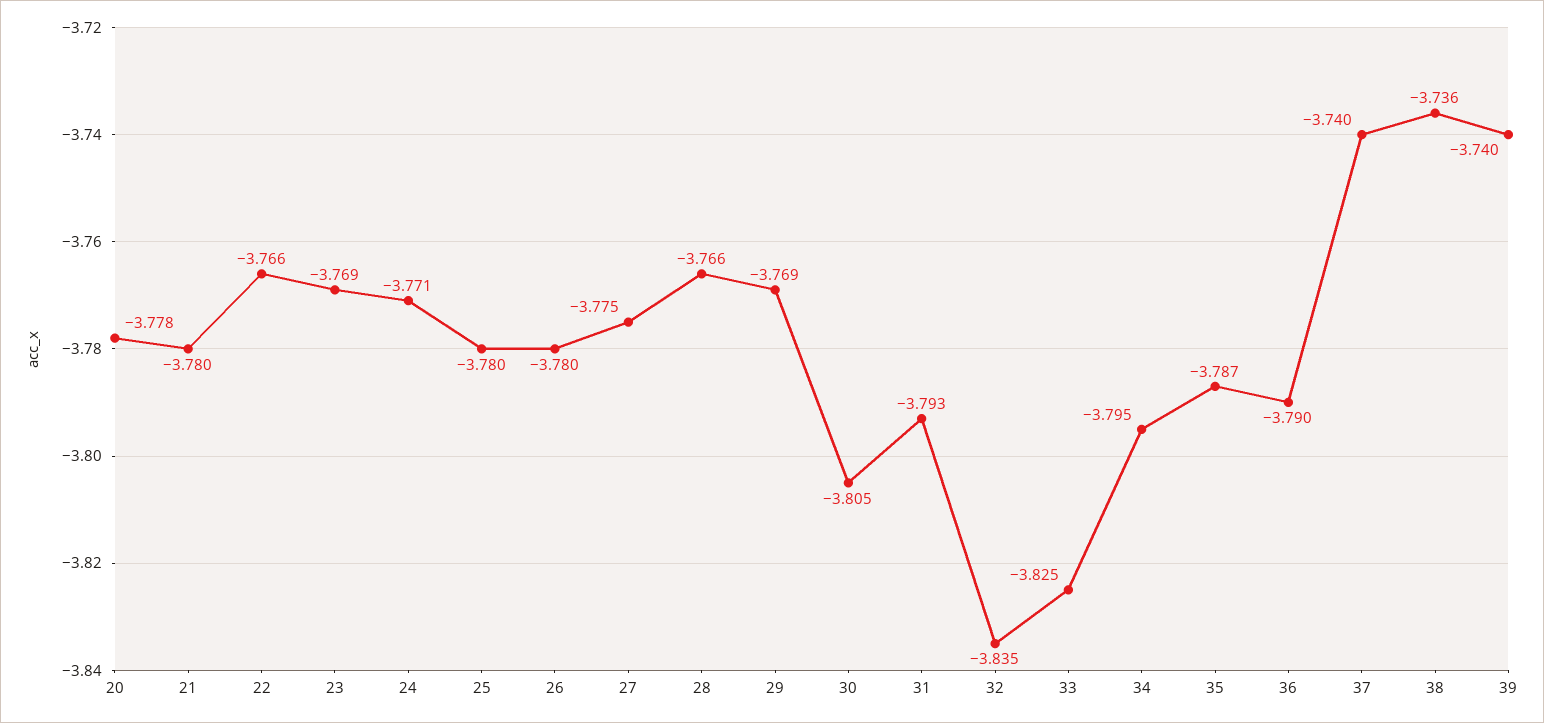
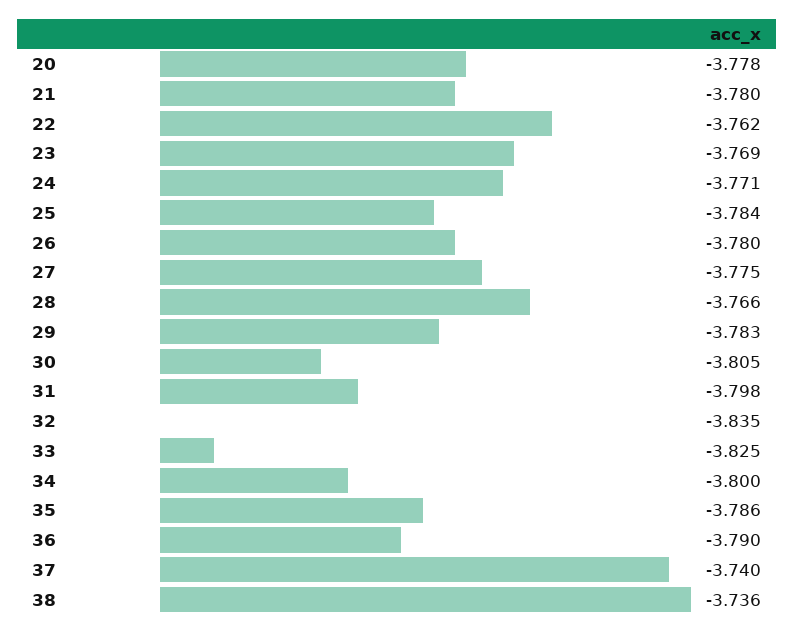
  {
    "20": -3.778,
    "21": -3.78,
-   "22": -3.766,
+   "22": -3.762,
    "23": -3.769,
    "24": -3.771,
-   "25": -3.78,
+   "25": -3.784,
    "26": -3.78,
    "27": -3.775,
    "28": -3.766,
-   "29": -3.769,
+   "29": -3.783,
    "30": -3.805,
-   "31": -3.793,
+   "31": -3.798,
    "32": -3.835,
    "33": -3.825,
-   "34": -3.795,
+   "34": -3.8,
-   "35": -3.787,
+   "35": -3.786,
    "36": -3.79,
    "37": -3.74,
-   "38": -3.736,
+   "38": -3.736
-   "39": -3.74
  }

